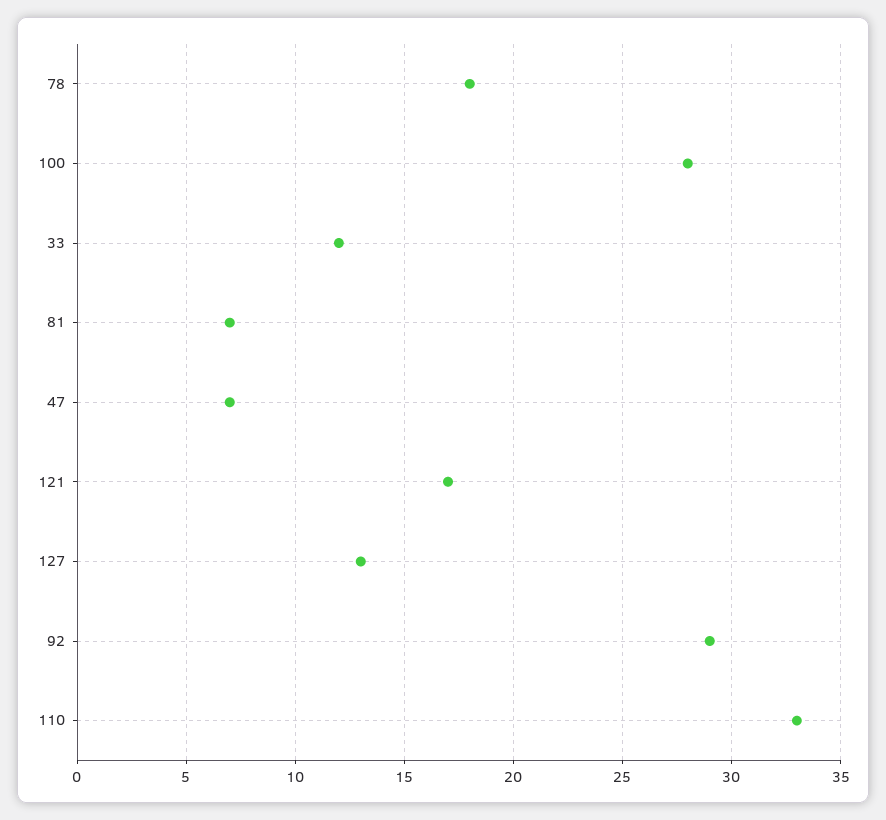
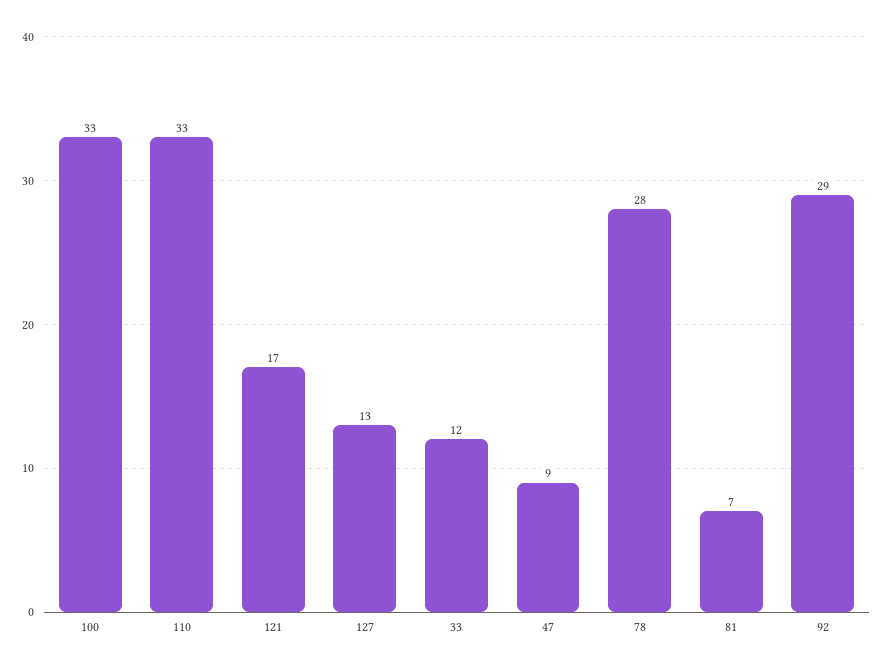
  {
-   "78": 18,
+   "78": 28,
-   "100": 28,
+   "100": 33,
    "33": 12,
    "81": 7,
-   "47": 7,
+   "47": 9,
    "121": 17,
    "127": 13,
    "92": 29,
    "110": 33
  }

